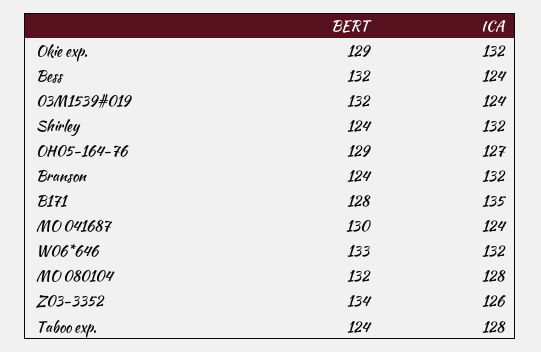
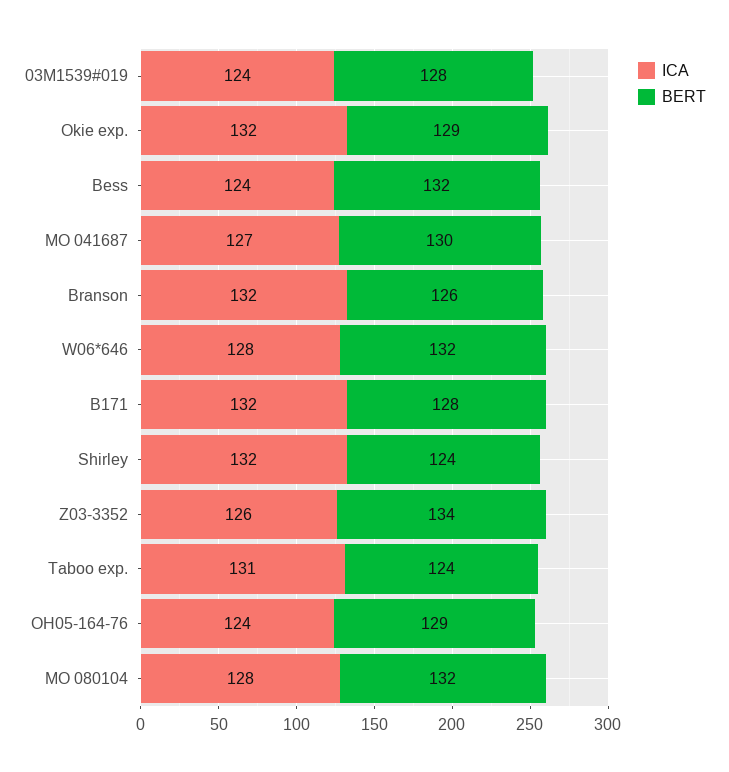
  {
    "BERT": {
      "Okie exp.": 129,
      "Bess": 132,
-     "03M1539#019": 132,
+     "03M1539#019": 128,
      "Shirley": 124,
      "OH05-164-76": 129,
-     "Branson": 124,
+     "Branson": 126,
      "B171": 128,
      "MO 041687": 130,
-     "W06*646": 133,
+     "W06*646": 132,
      "MO 080104": 132,
      "Z03-3352": 134,
      "Taboo exp.": 124
    },
    "ICA": {
      "Okie exp.": 132,
      "Bess": 124,
      "03M1539#019": 124,
      "Shirley": 132,
-     "OH05-164-76": 127,
+     "OH05-164-76": 124,
      "Branson": 132,
-     "B171": 135,
+     "B171": 132,
-     "MO 041687": 124,
+     "MO 041687": 127,
-     "W06*646": 132,
+     "W06*646": 128,
      "MO 080104": 128,
      "Z03-3352": 126,
-     "Taboo exp.": 128
+     "Taboo exp.": 131
    }
  }

